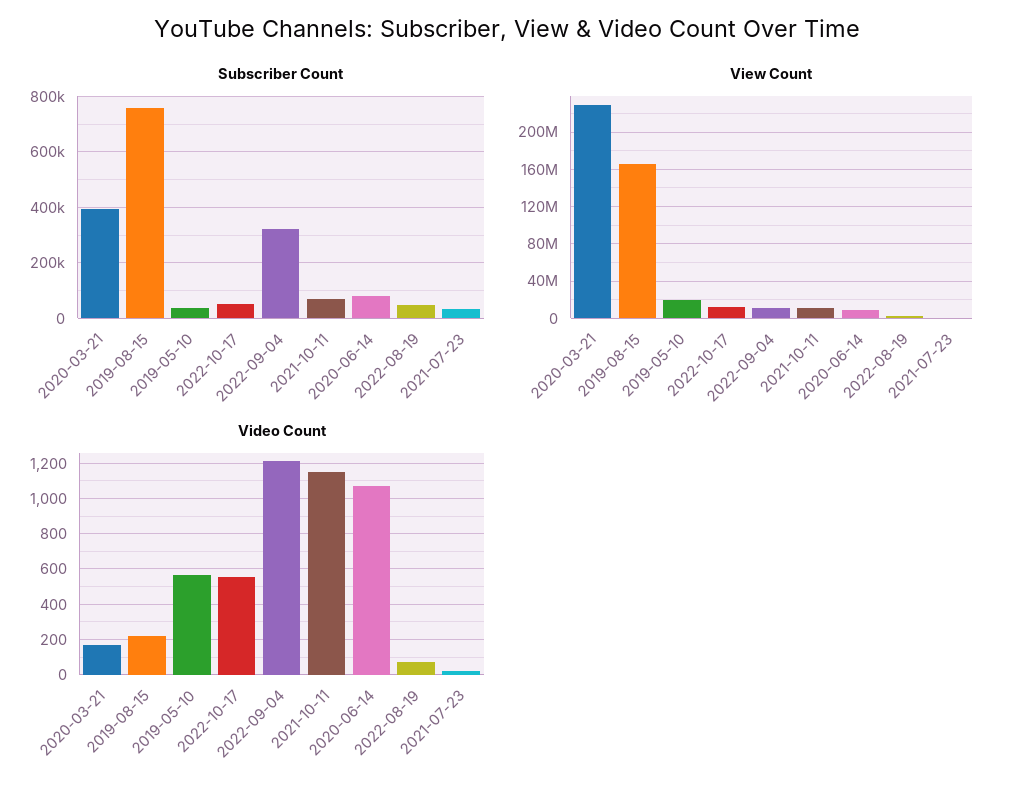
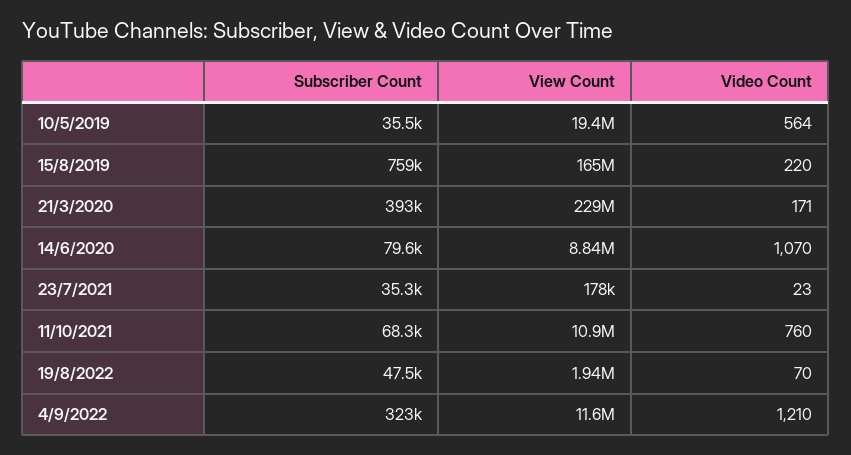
  {
    "Subscriber Count": {
      "2020-03-21": 393000,
      "2019-08-15": 759000,
      "2019-05-10": 35500,
-     "2022-10-17": 50000,
      "2022-09-04": 323000,
      "2021-10-11": 68300,
      "2020-06-14": 79600,
      "2022-08-19": 47500,
      "2021-07-23": 35300
    },
    "View Count": {
      "2020-03-21": 229000000,
      "2019-08-15": 165000000,
      "2019-05-10": 19400000,
-     "2022-10-17": 10000000,
      "2022-09-04": 11600000,
      "2021-10-11": 10900000,
      "2020-06-14": 8840000,
      "2022-08-19": 1940000,
      "2021-07-23": 178000
    },
    "Video Count": {
      "2020-03-21": 171,
      "2019-08-15": 220,
      "2019-05-10": 564,
-     "2022-10-17": 550,
      "2022-09-04": 1210,
-     "2021-10-11": 1150,
+     "2021-10-11": 760,
      "2020-06-14": 1070,
      "2022-08-19": 70,
      "2021-07-23": 23
    }
  }

